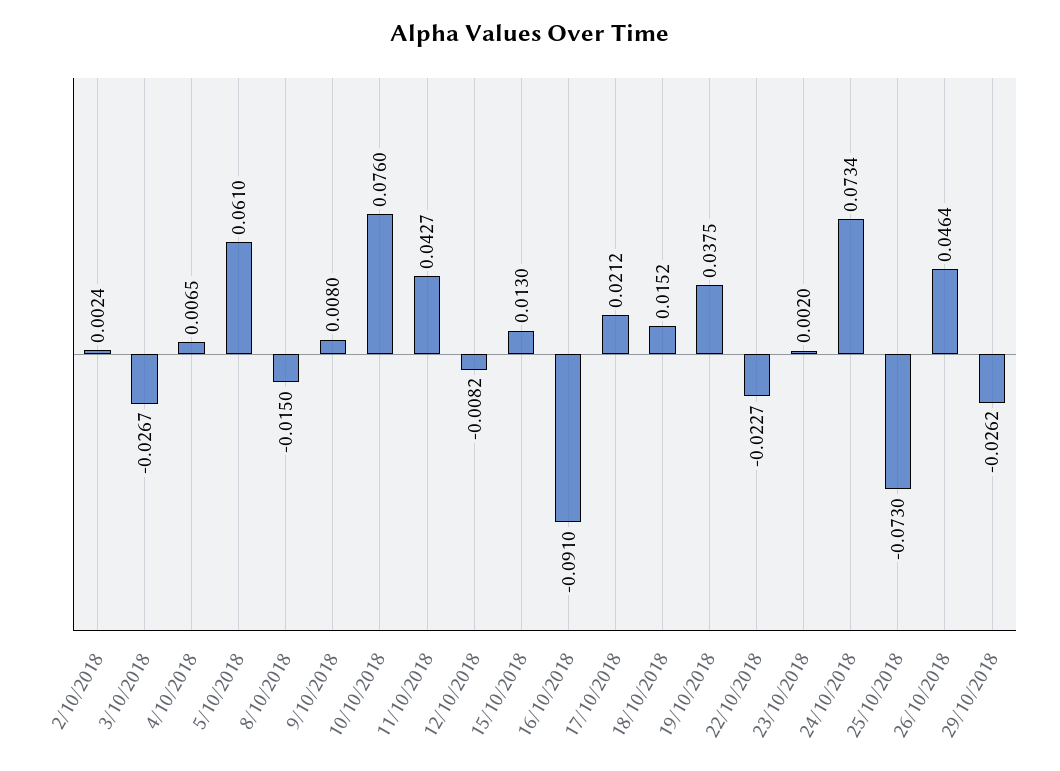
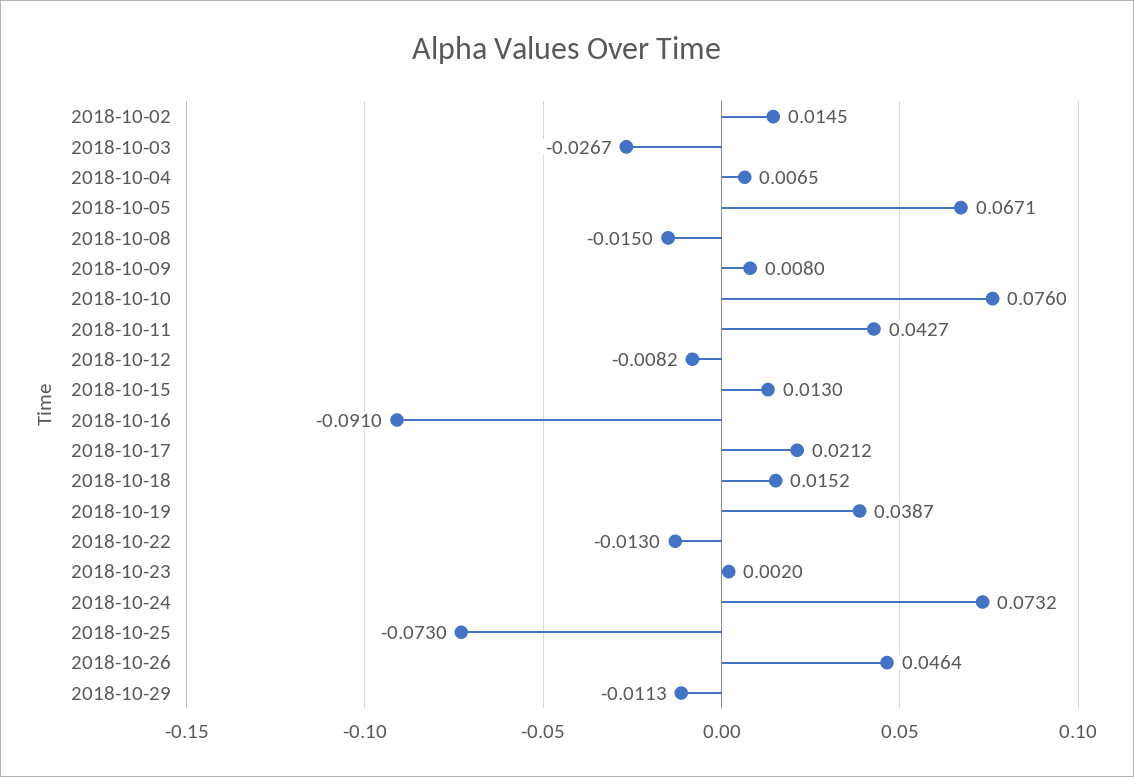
  {
-   "2/10/2018": 0.0024,
+   "2/10/2018": 0.0145,
    "3/10/2018": -0.0267,
    "4/10/2018": 0.0065,
-   "5/10/2018": 0.061,
+   "5/10/2018": 0.0671,
    "8/10/2018": -0.015,
    "9/10/2018": 0.008,
    "10/10/2018": 0.076,
    "11/10/2018": 0.0427,
    "12/10/2018": -0.0082,
    "15/10/2018": 0.013,
    "16/10/2018": -0.091,
    "17/10/2018": 0.0212,
    "18/10/2018": 0.0152,
-   "19/10/2018": 0.0375,
+   "19/10/2018": 0.0387,
-   "22/10/2018": -0.0227,
+   "22/10/2018": -0.013,
    "23/10/2018": 0.002,
-   "24/10/2018": 0.0734,
+   "24/10/2018": 0.0732,
    "25/10/2018": -0.073,
    "26/10/2018": 0.0464,
-   "29/10/2018": -0.0262
+   "29/10/2018": -0.0113
  }

